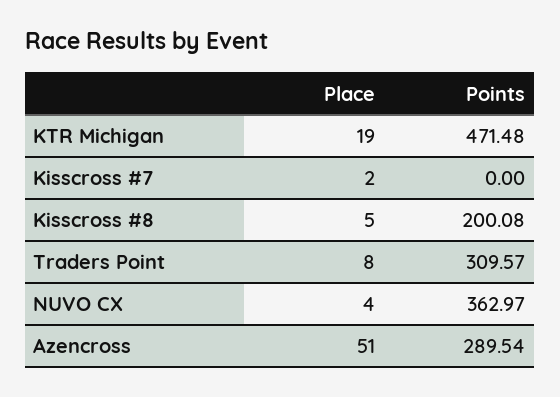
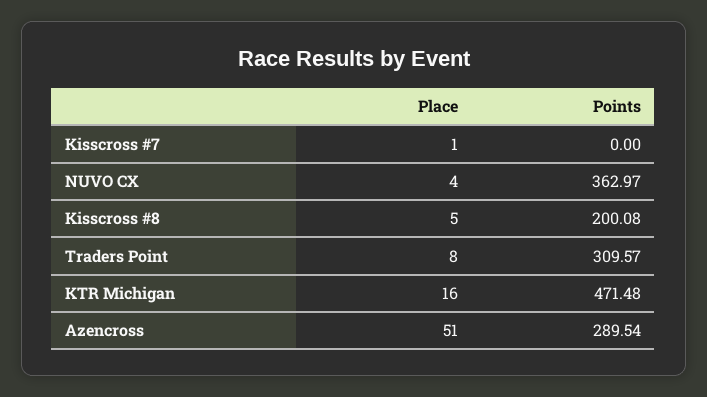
  {
    "Place": {
-     "KTR Michigan": 19,
+     "KTR Michigan": 16,
-     "Kisscross #7": 2,
+     "Kisscross #7": 1,
      "Kisscross #8": 5,
      "Traders Point": 8,
      "NUVO CX": 4,
      "Azencross": 51
    },
    "Points": {
      "KTR Michigan": 471.48,
      "Kisscross #7": 0,
      "Kisscross #8": 200.08,
      "Traders Point": 309.57,
      "NUVO CX": 362.97,
      "Azencross": 289.54
    }
  }

